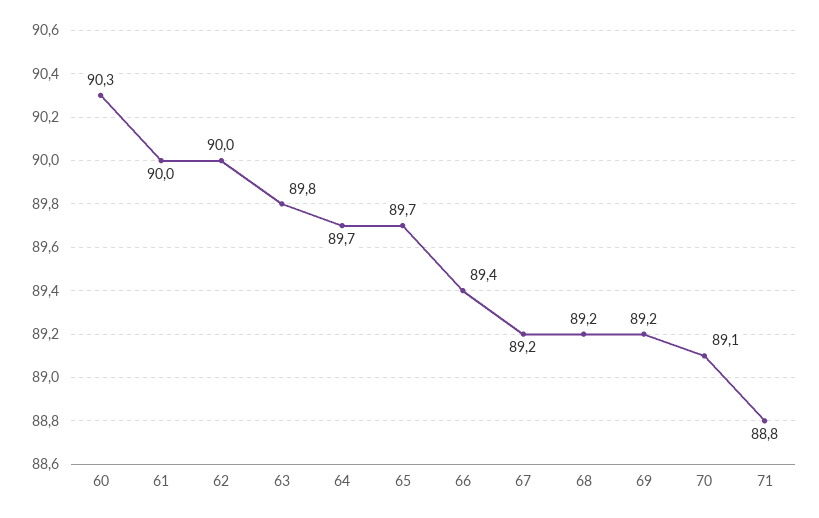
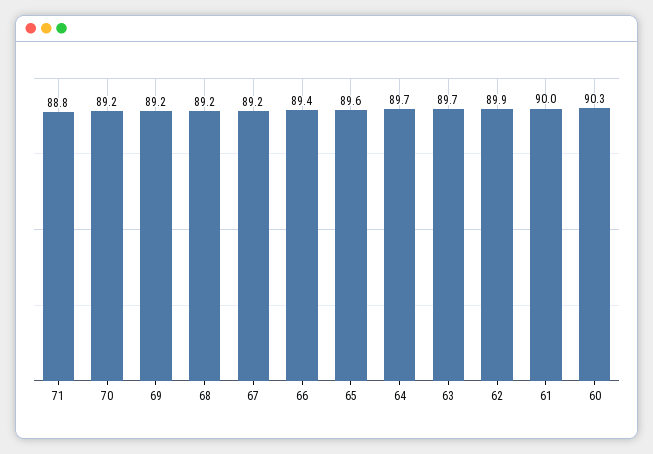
  {
    "60": 90.3,
    "61": 90,
-   "62": 90,
+   "62": 89.9,
-   "63": 89.8,
+   "63": 89.7,
    "64": 89.7,
-   "65": 89.7,
+   "65": 89.6,
    "66": 89.4,
    "67": 89.2,
    "68": 89.2,
    "69": 89.2,
-   "70": 89.1,
+   "70": 89.2,
    "71": 88.8
  }

